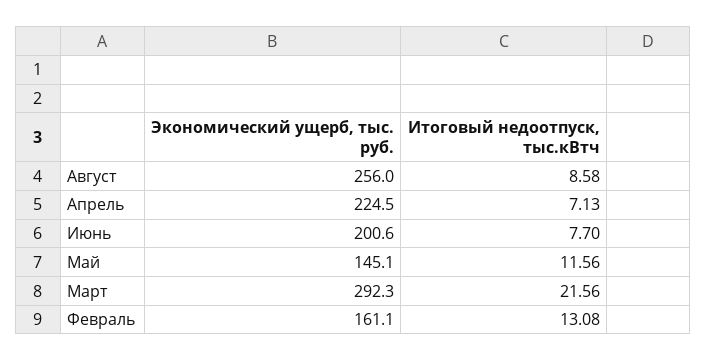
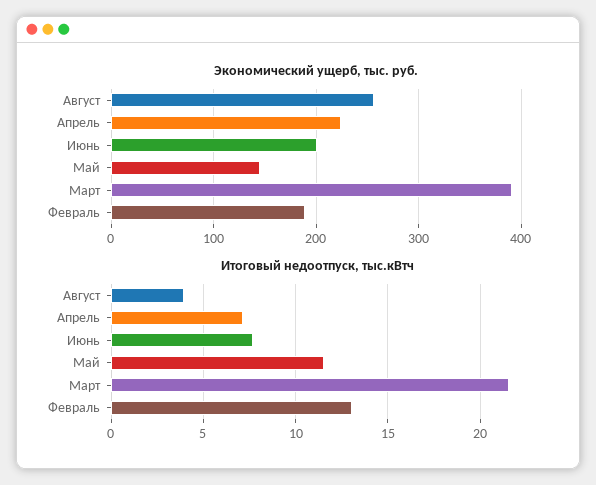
  {
    "Экономический ущерб, тыс. руб.": {
      "Август": 256,
      "Апрель": 224.5,
      "Июнь": 200.6,
      "Май": 145.1,
-     "Март": 292.3,
+     "Март": 390,
-     "Февраль": 161.1
+     "Февраль": 190
    },
    "Итоговый недоотпуск, тыс.кВтч": {
-     "Август": 8.58,
+     "Август": 4,
      "Апрель": 7.13,
      "Июнь": 7.7,
      "Май": 11.56,
      "Март": 21.56,
      "Февраль": 13.08
    }
  }

